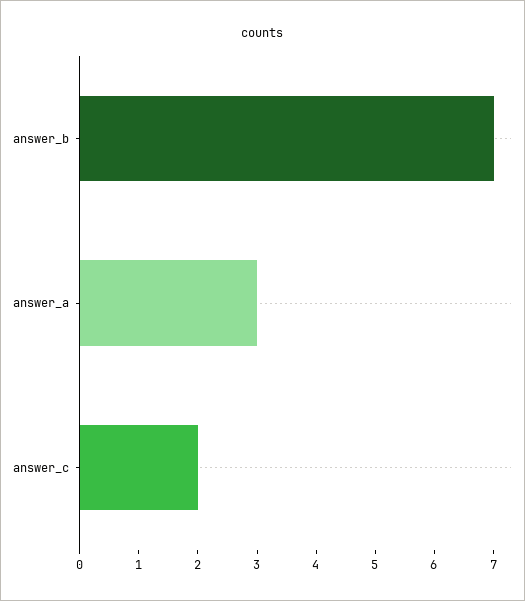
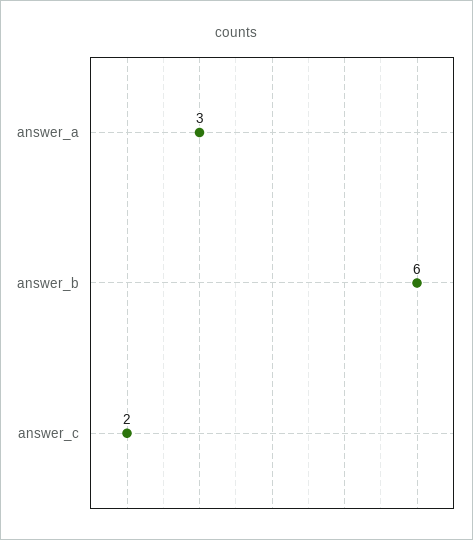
  {
-   "answer_b": 7,
+   "answer_b": 6,
    "answer_a": 3,
    "answer_c": 2
  }

